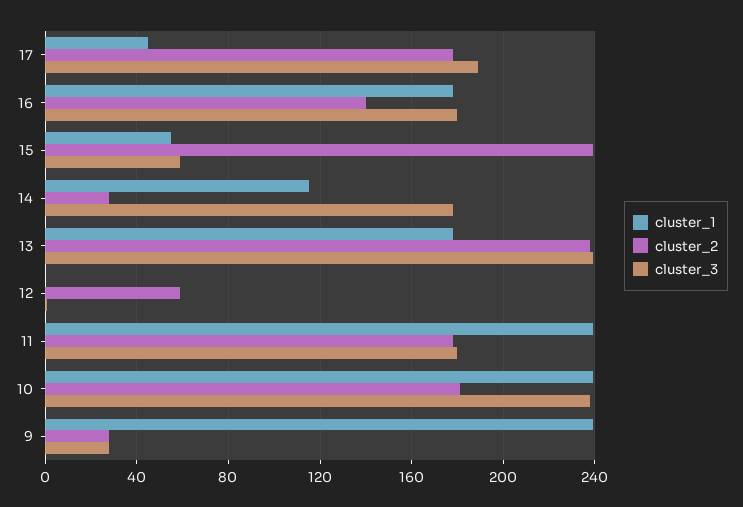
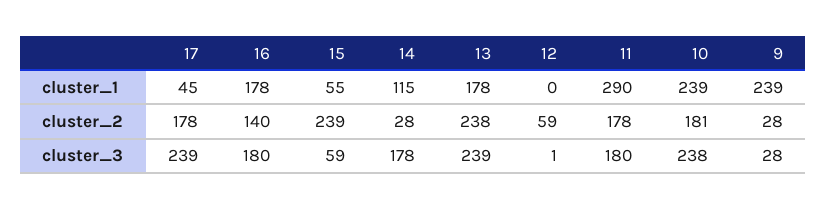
  {
    "cluster_1": {
      "17": 45,
      "16": 178,
      "15": 55,
      "14": 115,
      "13": 178,
      "12": 0,
-     "11": 240,
+     "11": 290,
      "10": 239,
      "9": 239
    },
    "cluster_2": {
      "17": 178,
      "16": 140,
      "15": 239,
      "14": 28,
      "13": 238,
      "12": 59,
      "11": 178,
      "10": 181,
      "9": 28
    },
    "cluster_3": {
-     "17": 190,
+     "17": 239,
      "16": 180,
      "15": 59,
      "14": 178,
      "13": 239,
      "12": 1,
      "11": 180,
      "10": 238,
      "9": 28
    }
  }

